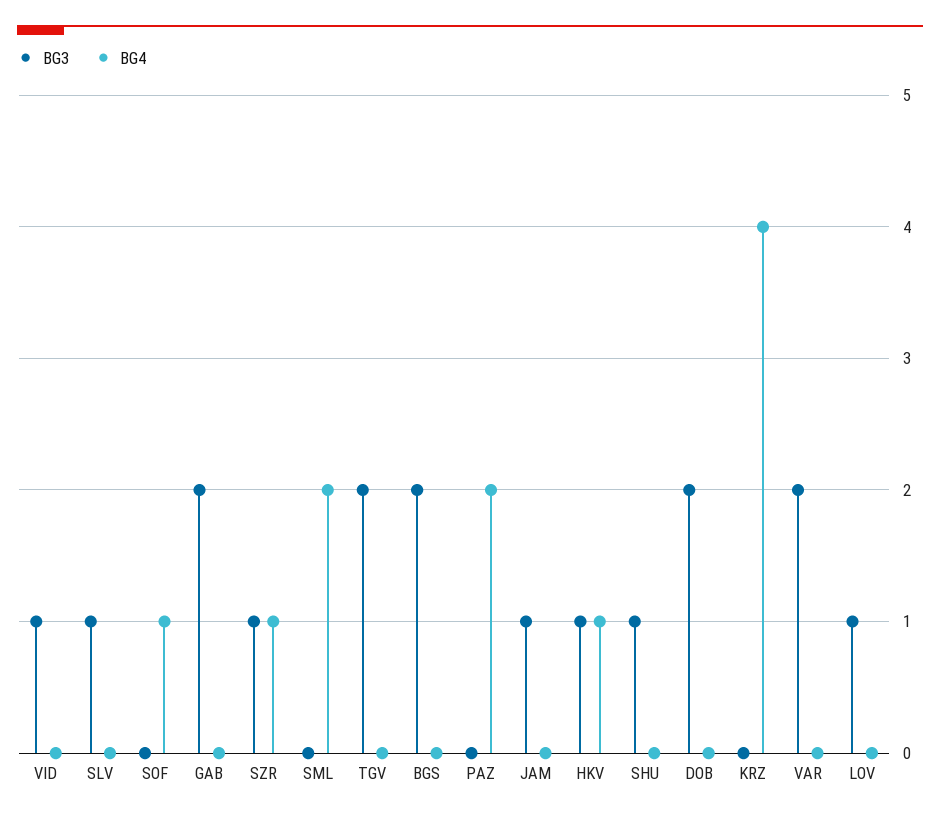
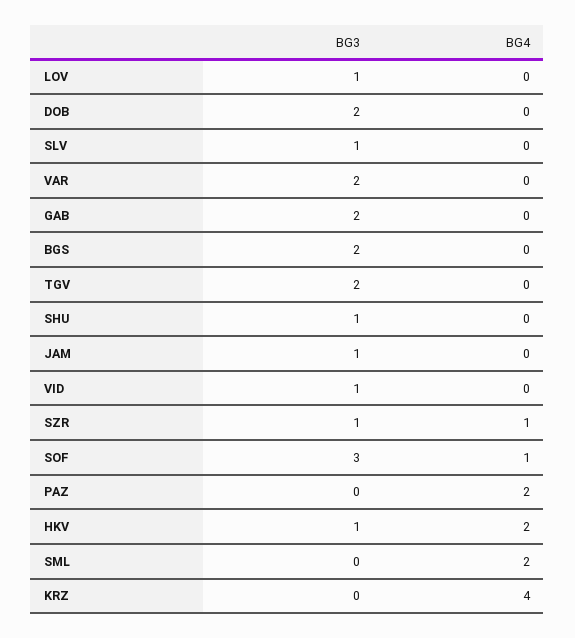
  {
    "BG3": {
      "VID": 1,
      "SLV": 1,
-     "SOF": 0,
+     "SOF": 3,
      "GAB": 2,
      "SZR": 1,
      "SML": 0,
      "TGV": 2,
      "BGS": 2,
      "PAZ": 0,
      "JAM": 1,
      "HKV": 1,
      "SHU": 1,
      "DOB": 2,
      "KRZ": 0,
      "VAR": 2,
      "LOV": 1
    },
    "BG4": {
      "VID": 0,
      "SLV": 0,
      "SOF": 1,
      "GAB": 0,
      "SZR": 1,
      "SML": 2,
      "TGV": 0,
      "BGS": 0,
      "PAZ": 2,
      "JAM": 0,
-     "HKV": 1,
+     "HKV": 2,
      "SHU": 0,
      "DOB": 0,
      "KRZ": 4,
      "VAR": 0,
      "LOV": 0
    }
  }

